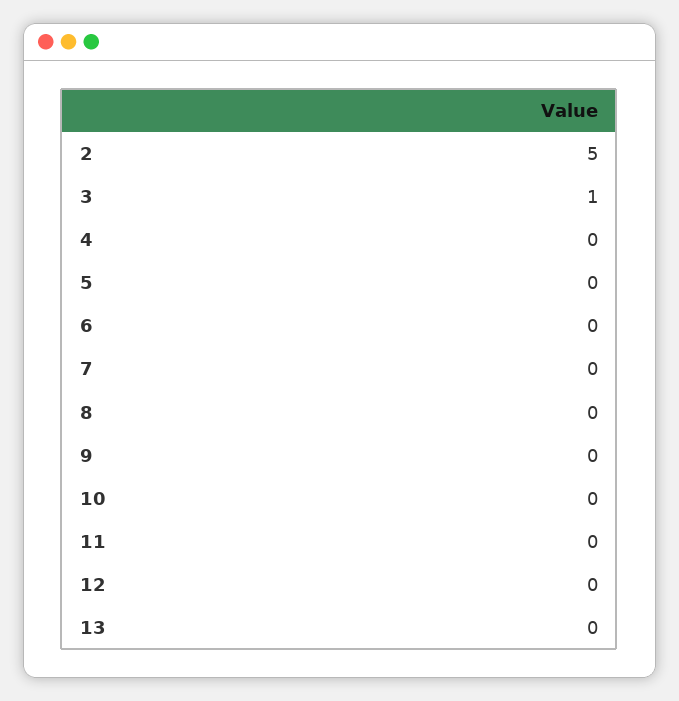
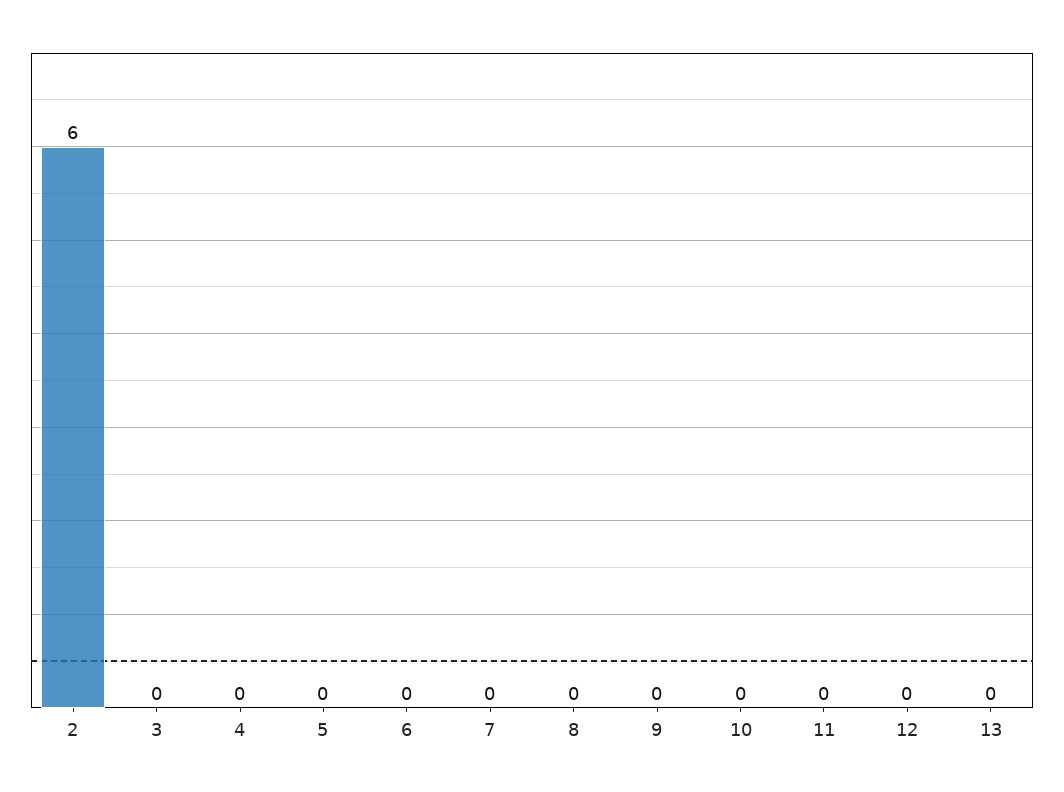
  {
-   "2": 5,
+   "2": 6,
-   "3": 1,
+   "3": 0,
    "4": 0,
    "5": 0,
    "6": 0,
    "7": 0,
    "8": 0,
    "9": 0,
    "10": 0,
    "11": 0,
    "12": 0,
    "13": 0
  }

